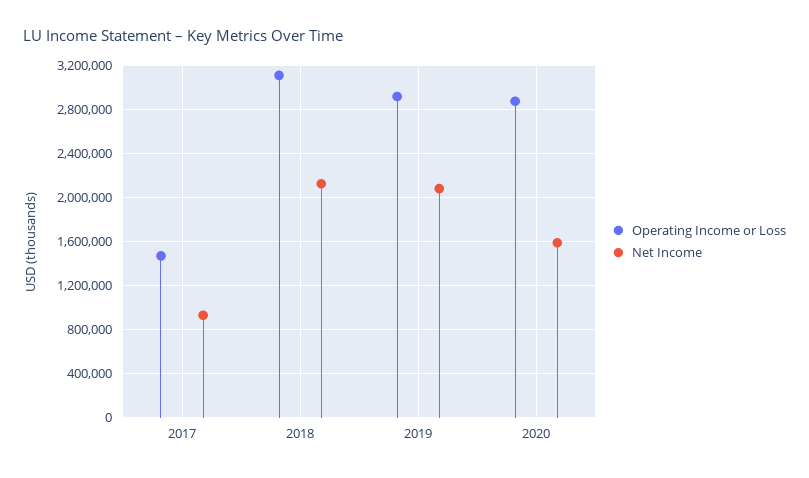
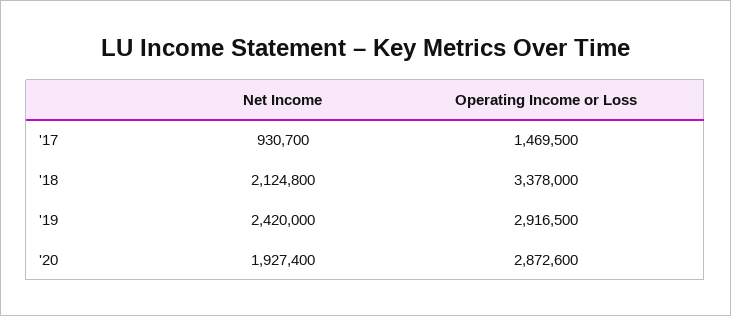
  {
    "Operating Income or Loss": {
      "2017": 1469500,
-     "2018": 3100000,
+     "2018": 3378000,
      "2019": 2916500,
      "2020": 2872600
    },
    "Net Income": {
      "2017": 930700,
      "2018": 2124800,
-     "2019": 2100000,
+     "2019": 2420000,
-     "2020": 1600000
+     "2020": 1927400
    }
  }

